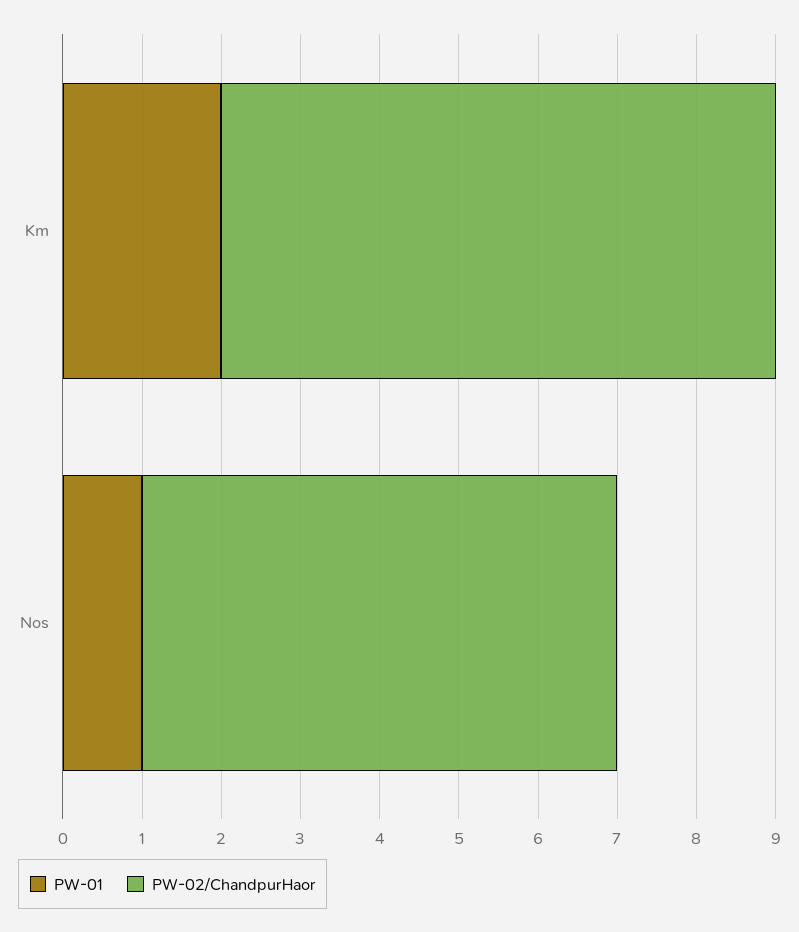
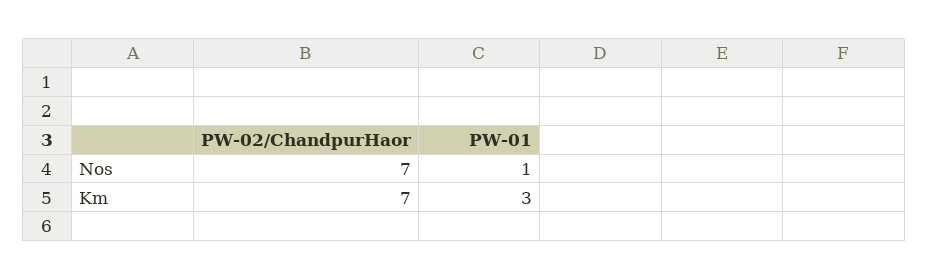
  {
    "PW-01": {
-     "Km": 2,
+     "Km": 3,
      "Nos": 1
    },
    "PW-02/ChandpurHaor": {
      "Km": 7,
-     "Nos": 6
+     "Nos": 7
    }
  }

